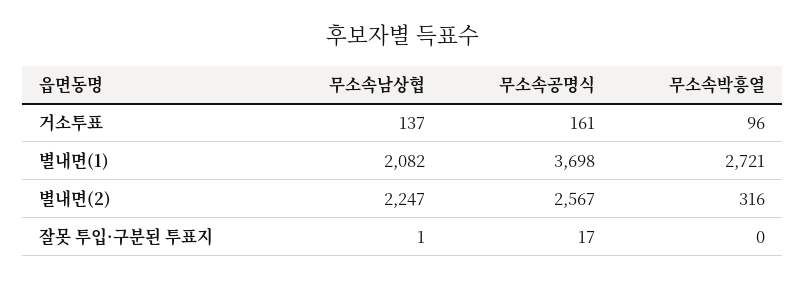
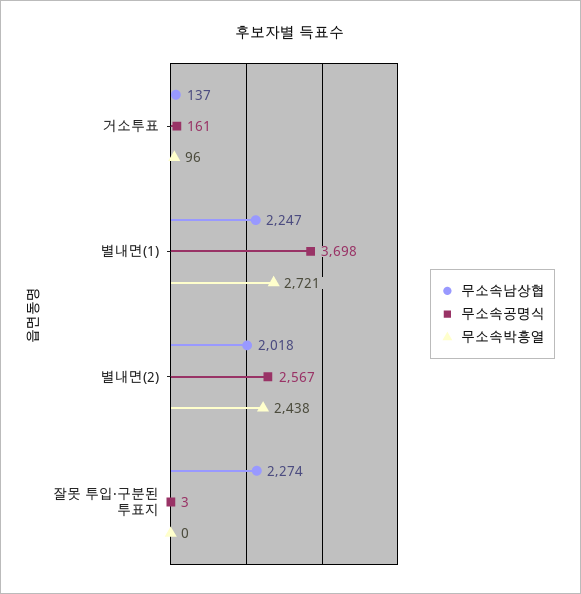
  {
    "무소속남상협": {
      "거소투표": 137,
-     "별내면(1)": 2082,
+     "별내면(1)": 2247,
-     "별내면(2)": 2247,
+     "별내면(2)": 2018,
-     "잘못 투입·구분된 투표지": 1
+     "잘못 투입·구분된 투표지": 2274
    },
    "무소속공명식": {
      "거소투표": 161,
      "별내면(1)": 3698,
      "별내면(2)": 2567,
-     "잘못 투입·구분된 투표지": 17
+     "잘못 투입·구분된 투표지": 3
    },
    "무소속박흥열": {
      "거소투표": 96,
      "별내면(1)": 2721,
-     "별내면(2)": 316,
+     "별내면(2)": 2438,
      "잘못 투입·구분된 투표지": 0
    }
  }

